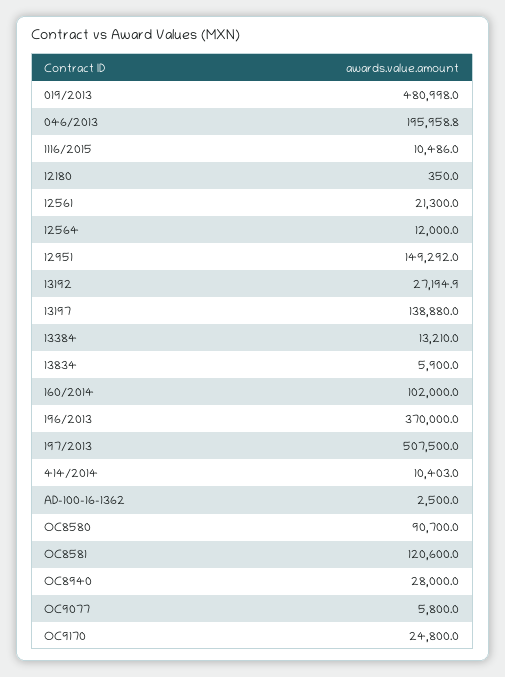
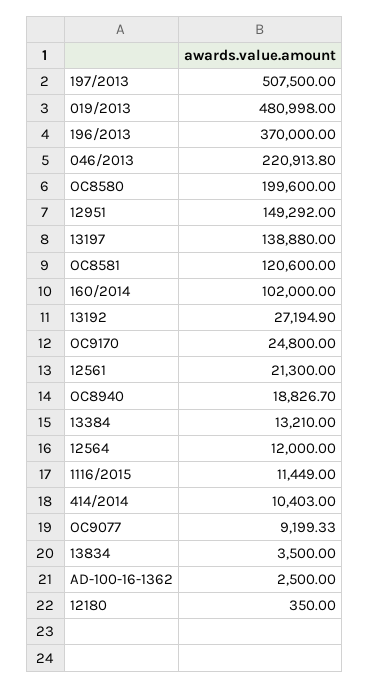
  {
    "019/2013": 480998,
-   "046/2013": 195958.8,
+   "046/2013": 220913.8,
-   "1116/2015": 10486,
+   "1116/2015": 11449,
    "12180": 350,
    "12561": 21300,
    "12564": 12000,
    "12951": 149292,
    "13192": 27194.9,
    "13197": 138880,
    "13384": 13210,
-   "13834": 5900,
+   "13834": 3500,
    "160/2014": 102000,
    "196/2013": 370000,
    "197/2013": 507500,
    "414/2014": 10403,
    "AD-100-16-1362": 2500,
-   "OC8580": 90700,
+   "OC8580": 199600,
    "OC8581": 120600,
-   "OC8940": 28000,
+   "OC8940": 18826.7,
-   "OC9077": 5800,
+   "OC9077": 9199.33,
    "OC9170": 24800
  }

